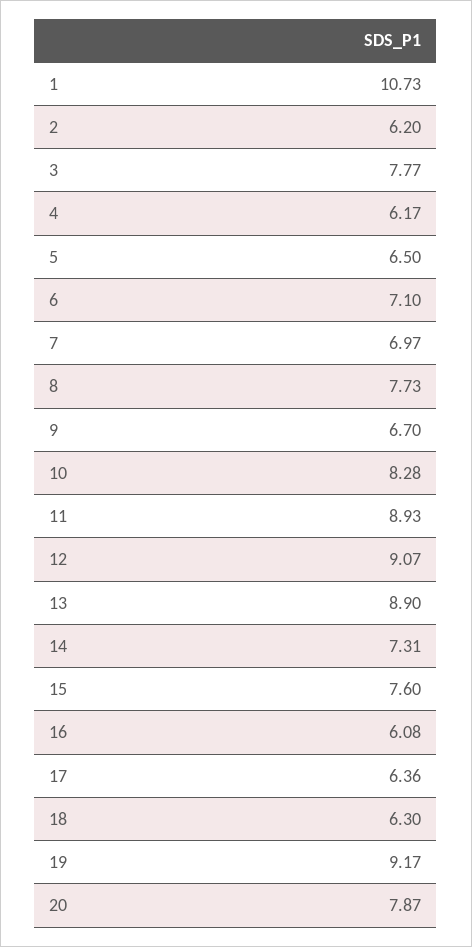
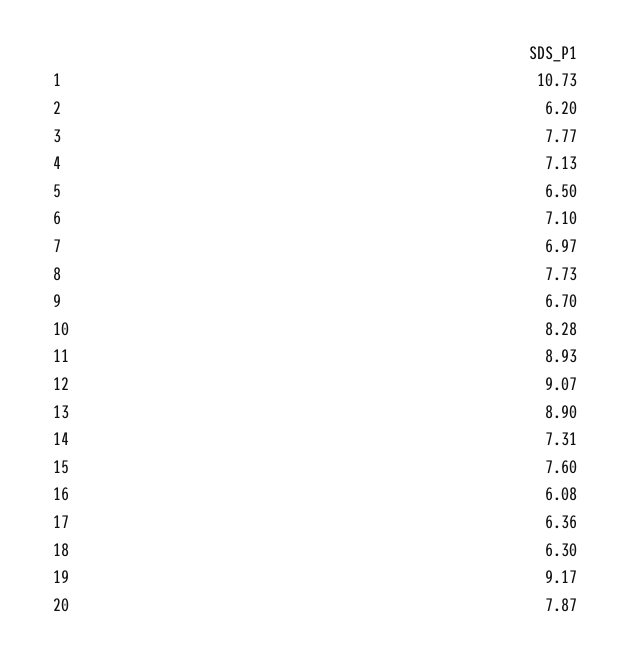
  {
    "1": 10.73,
    "2": 6.2,
    "3": 7.77,
-   "4": 6.17,
+   "4": 7.13,
    "5": 6.5,
    "6": 7.1,
    "7": 6.97,
    "8": 7.73,
    "9": 6.7,
    "10": 8.28,
    "11": 8.93,
    "12": 9.07,
    "13": 8.9,
    "14": 7.31,
    "15": 7.6,
    "16": 6.08,
    "17": 6.36,
    "18": 6.3,
    "19": 9.17,
    "20": 7.87
  }

